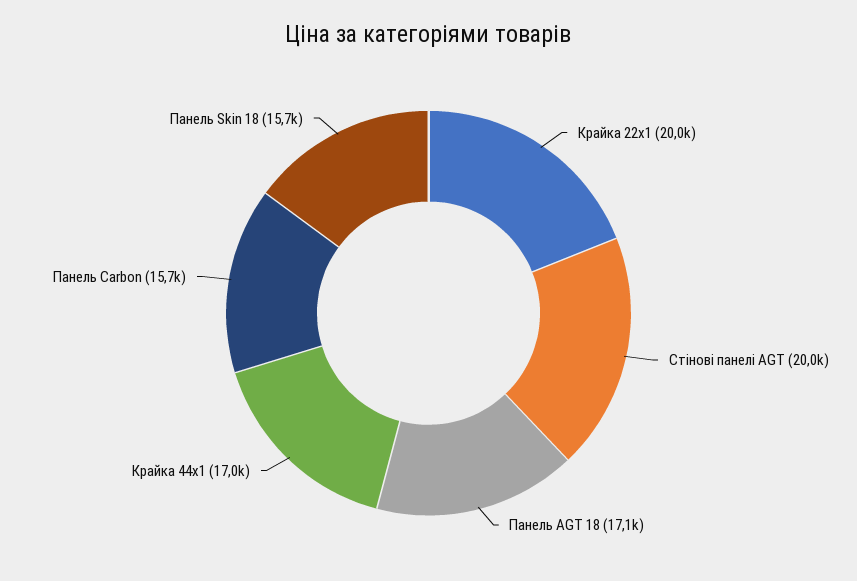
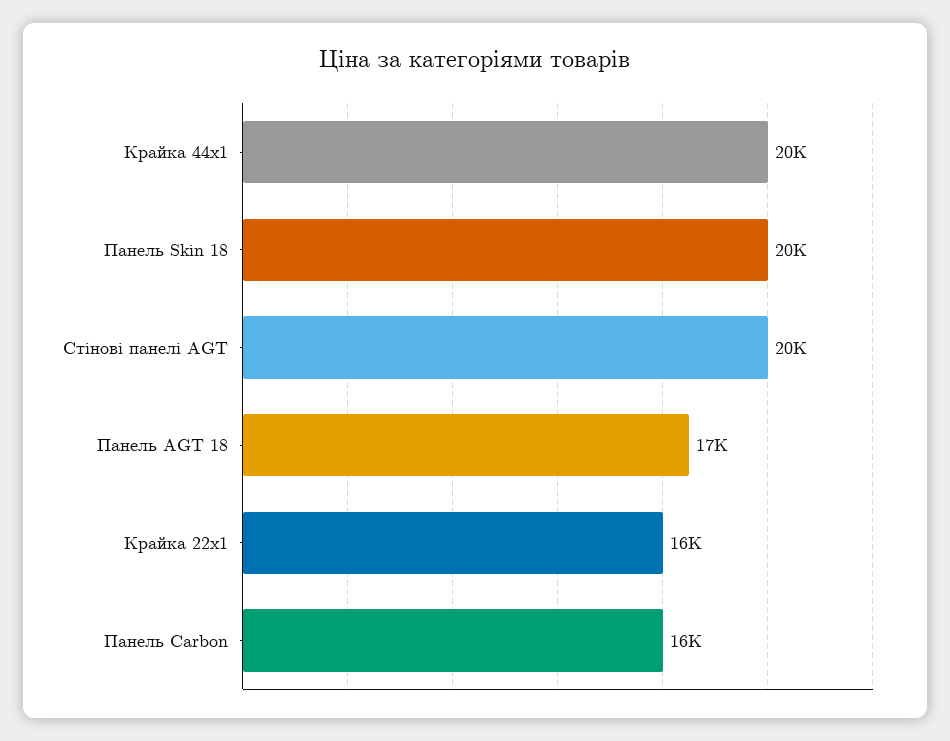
  {
-   "Крайка 22x1": 20000,
+   "Крайка 22x1": 16000,
    "Стінові панелі AGT": 20000,
    "Панель AGT 18": 17100,
-   "Крайка 44x1": 17000,
+   "Крайка 44x1": 20000,
    "Панель Carbon": 15700,
-   "Панель Skin 18": 15700
+   "Панель Skin 18": 20000
  }

